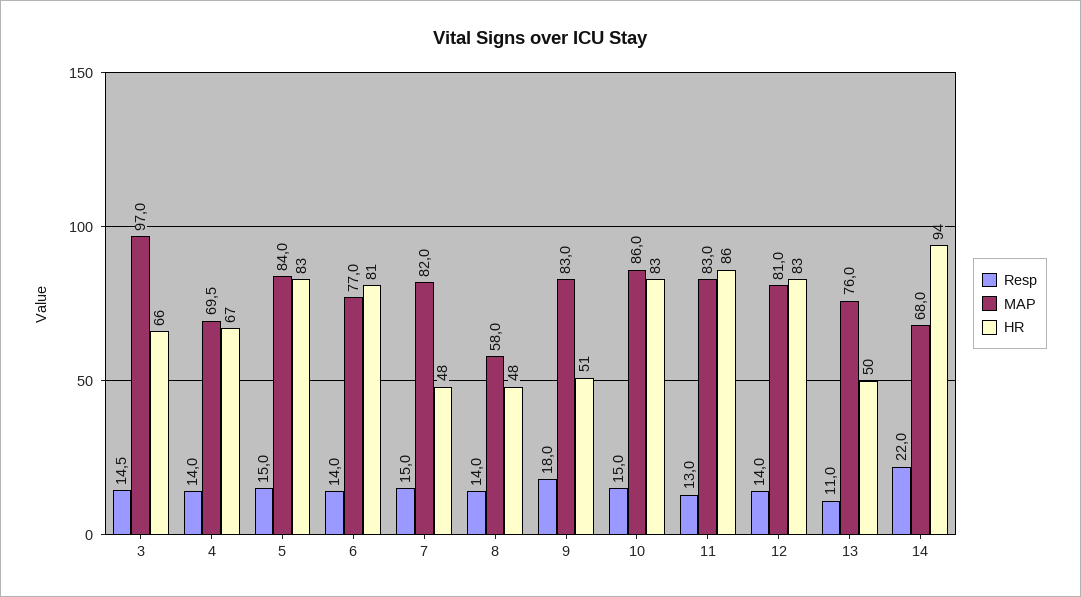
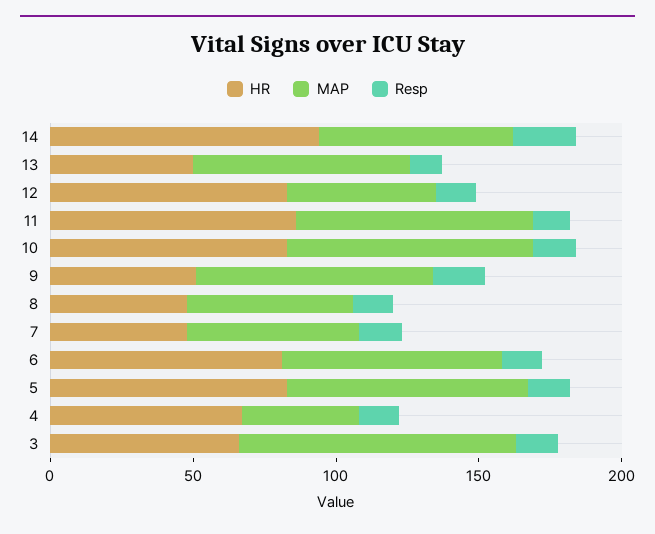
  {
    "Resp": {
      "3": 14.5,
      "4": 14,
      "5": 15,
      "6": 14,
      "7": 15,
      "8": 14,
      "9": 18,
      "10": 15,
      "11": 13,
      "12": 14,
      "13": 11,
      "14": 22
    },
    "MAP": {
      "3": 97,
-     "4": 69.5,
+     "4": 40,
      "5": 84,
      "6": 77,
-     "7": 82,
+     "7": 60,
      "8": 58,
      "9": 83,
      "10": 86,
      "11": 83,
-     "12": 81,
+     "12": 50,
      "13": 76,
      "14": 68
    },
    "HR": {
      "3": 66,
      "4": 67,
      "5": 83,
      "6": 81,
      "7": 48,
      "8": 48,
      "9": 51,
      "10": 83,
      "11": 86,
      "12": 83,
      "13": 50,
      "14": 94
    }
  }

